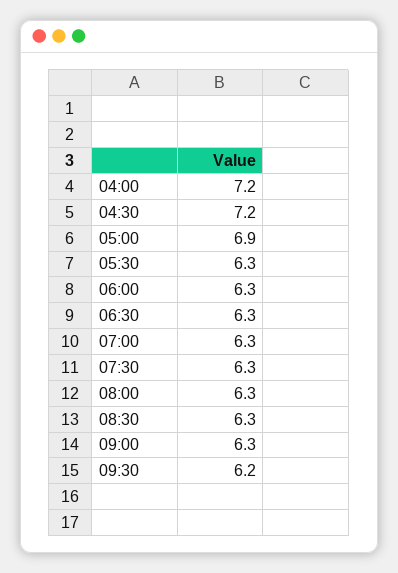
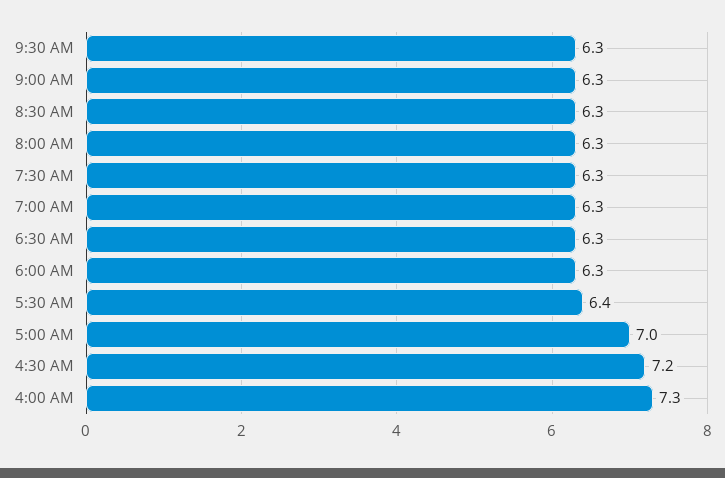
  {
-   "04:00": 7.2,
+   "04:00": 7.3,
    "04:30": 7.2,
-   "05:00": 6.9,
+   "05:00": 7,
-   "05:30": 6.3,
+   "05:30": 6.4,
    "06:00": 6.3,
    "06:30": 6.3,
    "07:00": 6.3,
    "07:30": 6.3,
    "08:00": 6.3,
    "08:30": 6.3,
    "09:00": 6.3,
-   "09:30": 6.2
+   "09:30": 6.3
  }

